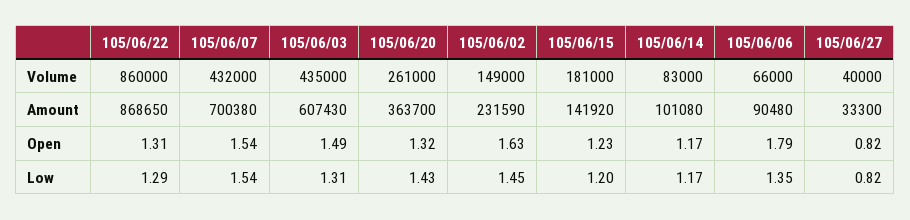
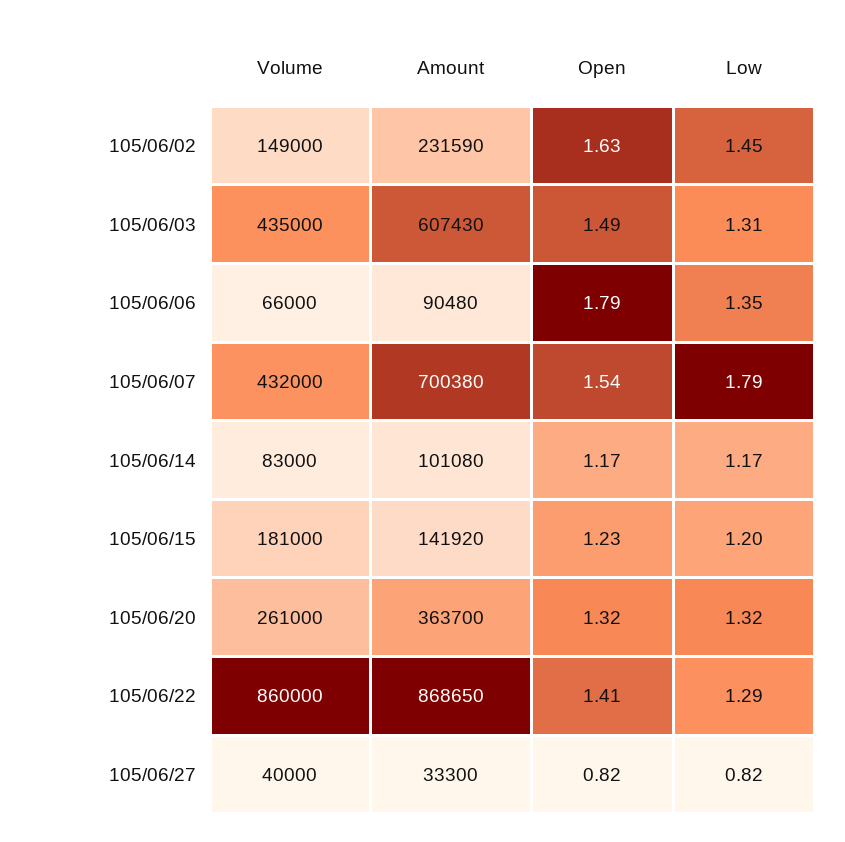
  {
    "105/06/22": {
      "Volume": 860000,
      "Amount": 868650,
-     "Open": 1.31,
+     "Open": 1.41,
      "Low": 1.29
    },
    "105/06/07": {
      "Volume": 432000,
      "Amount": 700380,
      "Open": 1.54,
-     "Low": 1.54
+     "Low": 1.79
    },
    "105/06/03": {
      "Volume": 435000,
      "Amount": 607430,
      "Open": 1.49,
      "Low": 1.31
    },
    "105/06/20": {
      "Volume": 261000,
      "Amount": 363700,
      "Open": 1.32,
-     "Low": 1.43
+     "Low": 1.32
    },
    "105/06/02": {
      "Volume": 149000,
      "Amount": 231590,
      "Open": 1.63,
      "Low": 1.45
    },
    "105/06/15": {
      "Volume": 181000,
      "Amount": 141920,
      "Open": 1.23,
      "Low": 1.2
    },
    "105/06/14": {
      "Volume": 83000,
      "Amount": 101080,
      "Open": 1.17,
      "Low": 1.17
    },
    "105/06/06": {
      "Volume": 66000,
      "Amount": 90480,
      "Open": 1.79,
      "Low": 1.35
    },
    "105/06/27": {
      "Volume": 40000,
      "Amount": 33300,
      "Open": 0.82,
      "Low": 0.82
    }
  }

